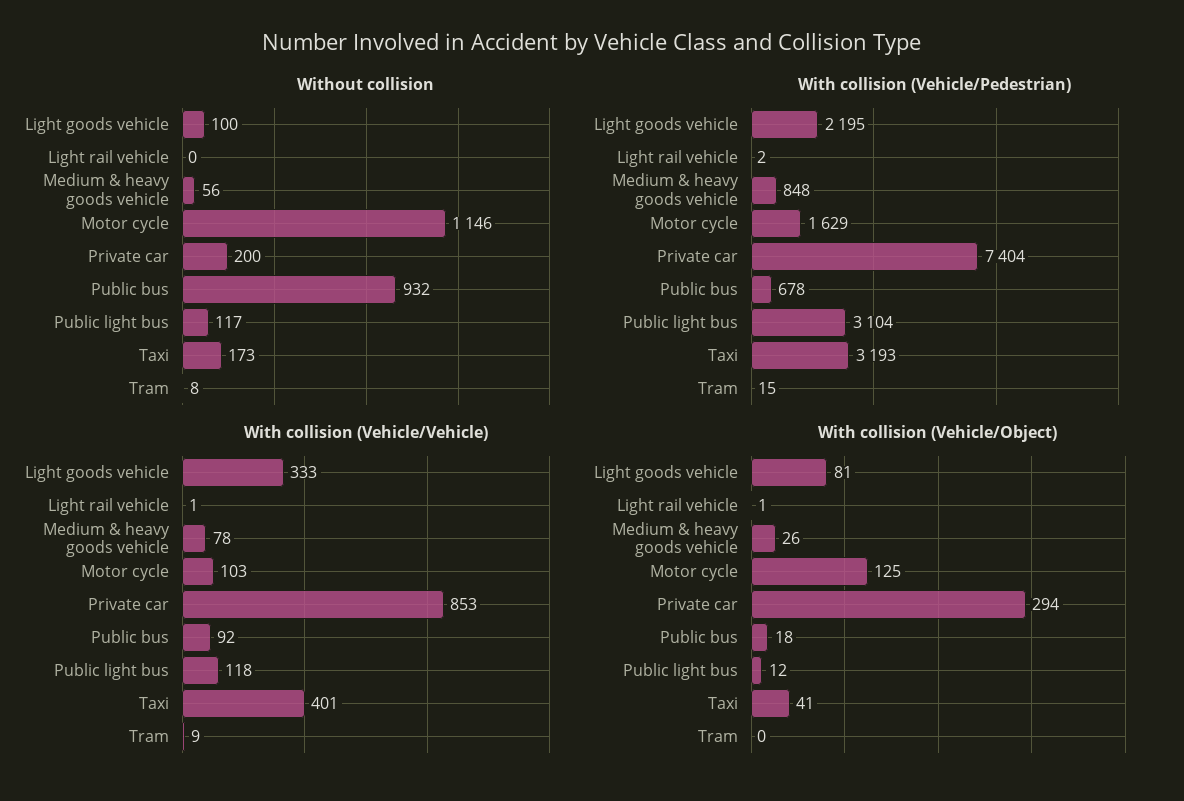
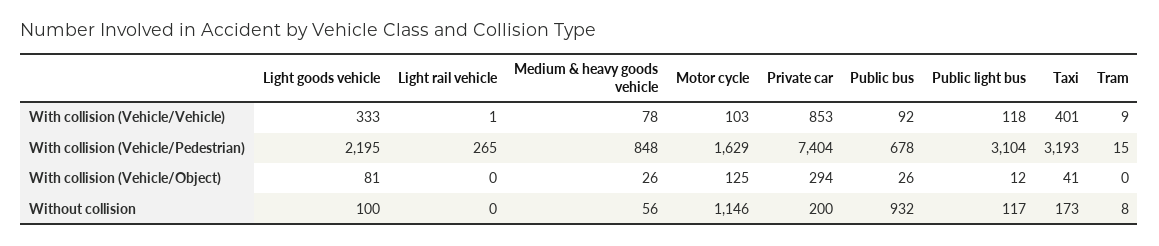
  {
    "Without collision": {
      "Light goods vehicle": 100,
      "Light rail vehicle": 0,
      "Medium & heavy goods vehicle": 56,
      "Motor cycle": 1146,
      "Private car": 200,
      "Public bus": 932,
      "Public light bus": 117,
      "Taxi": 173,
      "Tram": 8
    },
    "With collision (Vehicle/Pedestrian)": {
      "Light goods vehicle": 2195,
-     "Light rail vehicle": 2,
+     "Light rail vehicle": 265,
      "Medium & heavy goods vehicle": 848,
      "Motor cycle": 1629,
      "Private car": 7404,
      "Public bus": 678,
      "Public light bus": 3104,
      "Taxi": 3193,
      "Tram": 15
    },
    "With collision (Vehicle/Vehicle)": {
      "Light goods vehicle": 333,
      "Light rail vehicle": 1,
      "Medium & heavy goods vehicle": 78,
      "Motor cycle": 103,
      "Private car": 853,
      "Public bus": 92,
      "Public light bus": 118,
      "Taxi": 401,
      "Tram": 9
    },
    "With collision (Vehicle/Object)": {
      "Light goods vehicle": 81,
-     "Light rail vehicle": 1,
+     "Light rail vehicle": 0,
      "Medium & heavy goods vehicle": 26,
      "Motor cycle": 125,
      "Private car": 294,
-     "Public bus": 18,
+     "Public bus": 26,
      "Public light bus": 12,
      "Taxi": 41,
      "Tram": 0
    }
  }

